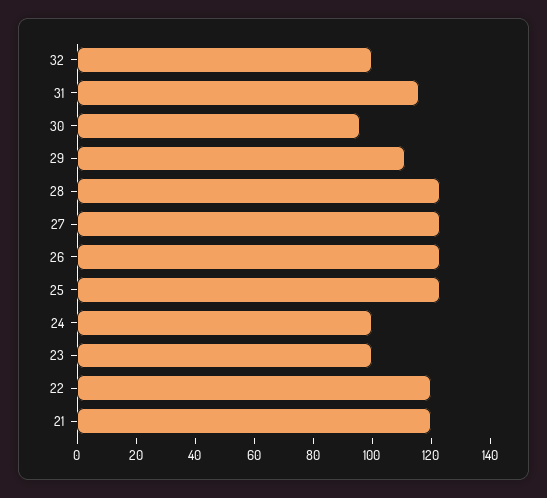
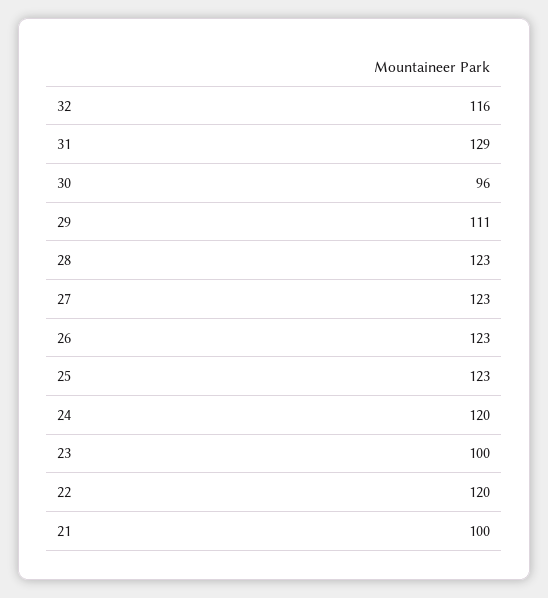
  {
-   "32": 100,
+   "32": 116,
-   "31": 115,
+   "31": 129,
    "30": 96,
    "29": 111,
    "28": 123,
    "27": 123,
    "26": 123,
    "25": 123,
-   "24": 100,
+   "24": 120,
    "23": 100,
    "22": 120,
-   "21": 120
+   "21": 100
  }

